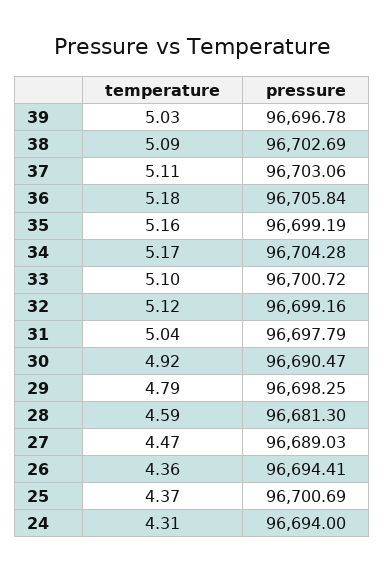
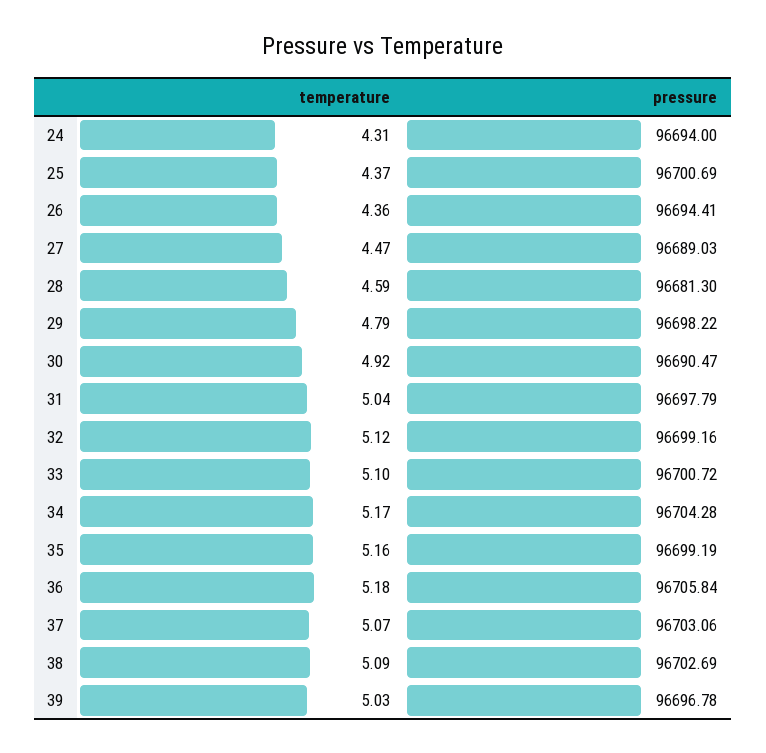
  {
    "temperature": {
      "39": 5.03,
      "38": 5.09,
-     "37": 5.11,
+     "37": 5.07,
      "36": 5.18,
      "35": 5.16,
      "34": 5.17,
      "33": 5.1,
      "32": 5.12,
      "31": 5.04,
      "30": 4.92,
      "29": 4.79,
      "28": 4.59,
      "27": 4.47,
      "26": 4.36,
      "25": 4.37,
      "24": 4.31
    },
    "pressure": {
      "39": 96696.78,
      "38": 96702.69,
      "37": 96703.06,
      "36": 96705.84,
      "35": 96699.19,
      "34": 96704.28,
      "33": 96700.72,
      "32": 96699.16,
      "31": 96697.79,
      "30": 96690.47,
-     "29": 96698.25,
+     "29": 96698.22,
      "28": 96681.3,
      "27": 96689.03,
      "26": 96694.41,
      "25": 96700.69,
      "24": 96694
    }
  }

